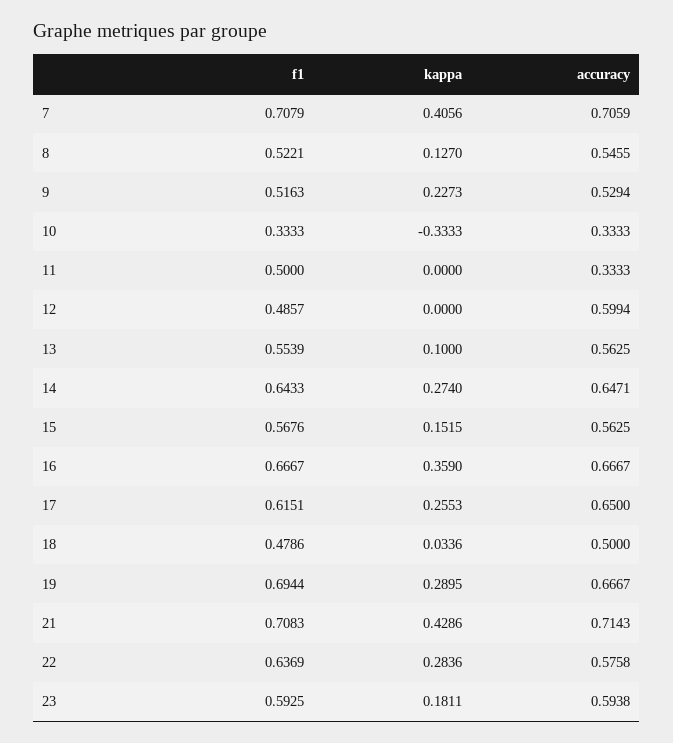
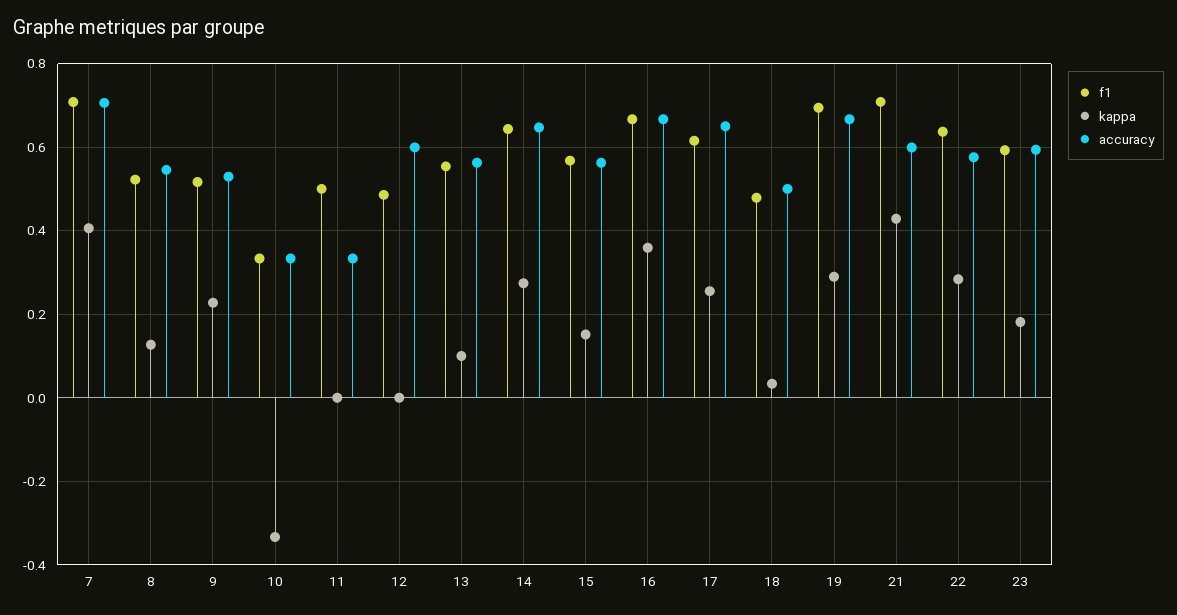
  {
    "f1": {
      "7": 0.7079,
      "8": 0.5221,
      "9": 0.5163,
      "10": 0.3333,
      "11": 0.5,
      "12": 0.4857,
      "13": 0.5539,
      "14": 0.6433,
      "15": 0.5676,
      "16": 0.6667,
      "17": 0.6151,
      "18": 0.4786,
      "19": 0.6944,
      "21": 0.7083,
      "22": 0.6369,
      "23": 0.5925
    },
    "kappa": {
      "7": 0.4056,
      "8": 0.127,
      "9": 0.2273,
      "10": -0.3333,
      "11": 0,
      "12": 0,
      "13": 0.1,
      "14": 0.274,
      "15": 0.1515,
      "16": 0.359,
      "17": 0.2553,
      "18": 0.0336,
      "19": 0.2895,
      "21": 0.4286,
      "22": 0.2836,
      "23": 0.1811
    },
    "accuracy": {
      "7": 0.7059,
      "8": 0.5455,
      "9": 0.5294,
      "10": 0.3333,
      "11": 0.3333,
      "12": 0.5994,
      "13": 0.5625,
      "14": 0.6471,
      "15": 0.5625,
      "16": 0.6667,
      "17": 0.65,
      "18": 0.5,
      "19": 0.6667,
-     "21": 0.7143,
+     "21": 0.6,
      "22": 0.5758,
      "23": 0.5938
    }
  }

